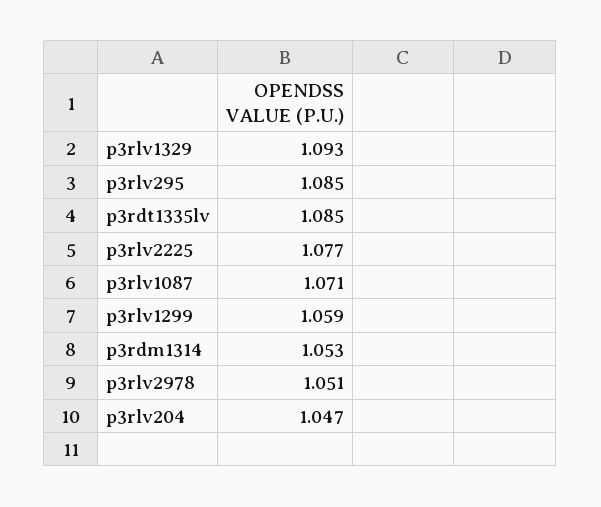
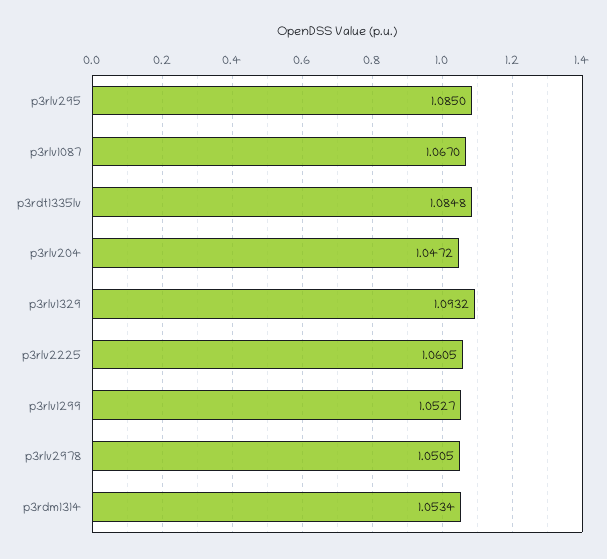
  {
    "p3rlv1329": 1.0932,
    "p3rlv295": 1.085,
    "p3rdt1335lv": 1.0848,
-   "p3rlv2225": 1.077,
+   "p3rlv2225": 1.0605,
-   "p3rlv1087": 1.071,
+   "p3rlv1087": 1.067,
-   "p3rlv1299": 1.059,
+   "p3rlv1299": 1.0527,
    "p3rdm1314": 1.0534,
    "p3rlv2978": 1.0505,
    "p3rlv204": 1.0472
  }

